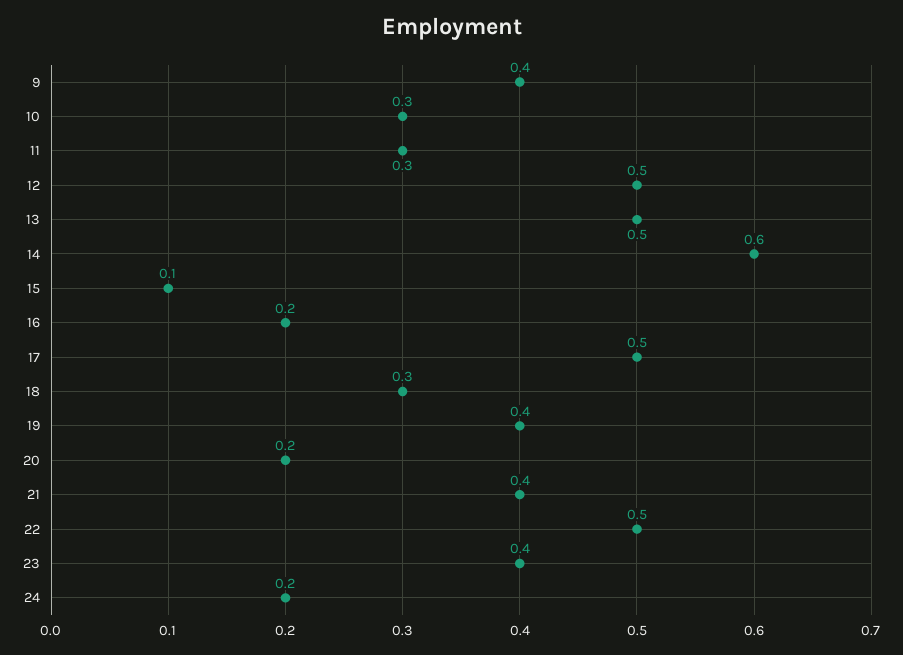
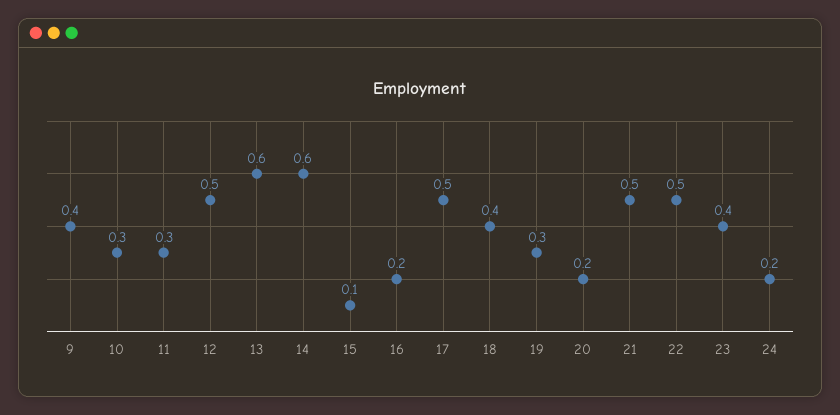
  {
    "9": 0.4,
    "10": 0.3,
    "11": 0.3,
    "12": 0.5,
-   "13": 0.5,
+   "13": 0.6,
    "14": 0.6,
    "15": 0.1,
    "16": 0.2,
    "17": 0.5,
-   "18": 0.3,
+   "18": 0.4,
-   "19": 0.4,
+   "19": 0.3,
    "20": 0.2,
-   "21": 0.4,
+   "21": 0.5,
    "22": 0.5,
    "23": 0.4,
    "24": 0.2
  }

